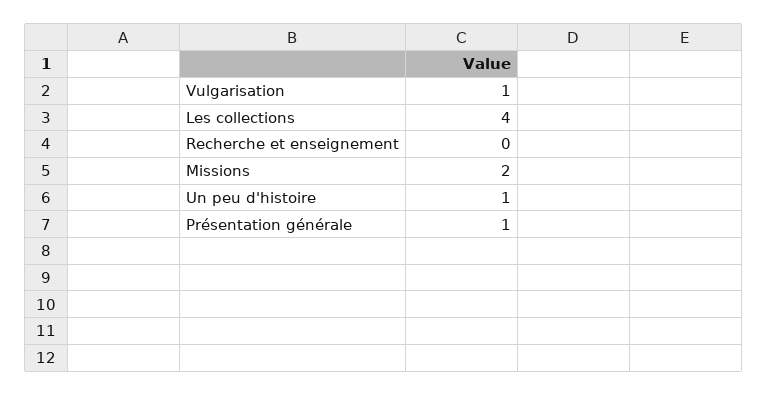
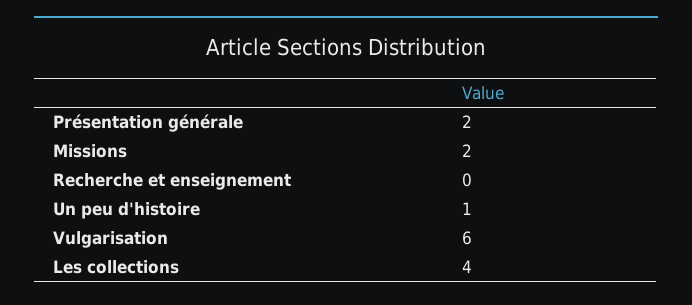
  {
-   "Vulgarisation": 1,
+   "Vulgarisation": 6,
    "Les collections": 4,
    "Recherche et enseignement": 0,
    "Missions": 2,
    "Un peu d'histoire": 1,
-   "Présentation générale": 1
+   "Présentation générale": 2
  }

